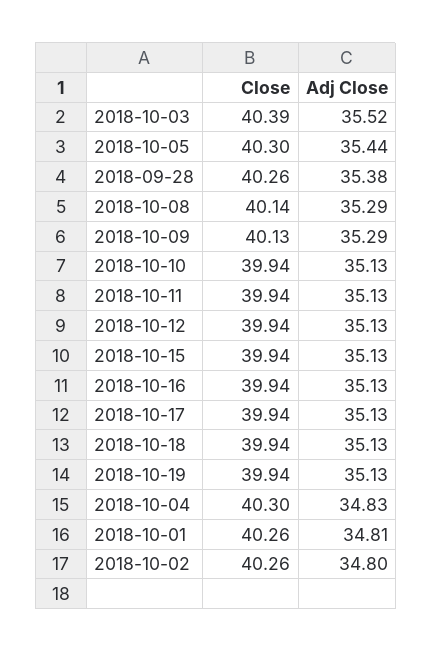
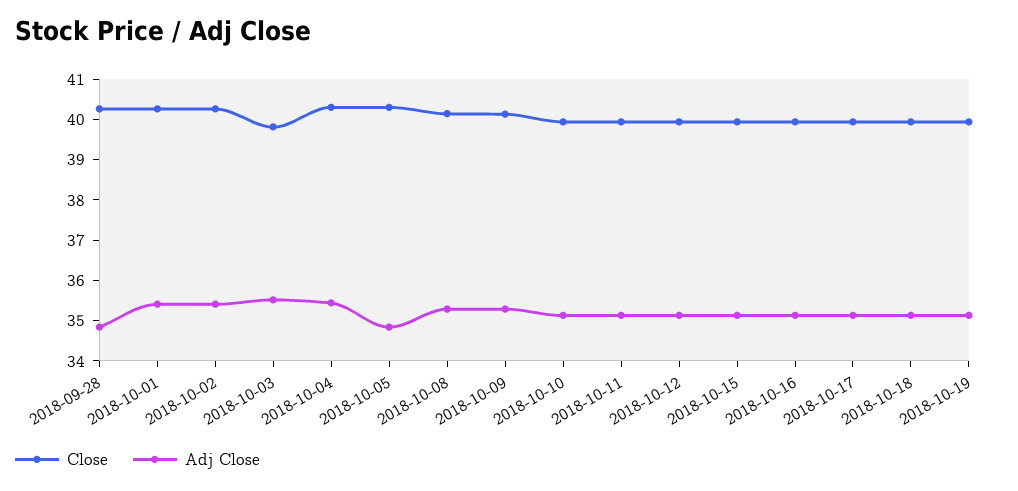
  {
    "Close": {
-     "2018-10-03": 40.39,
+     "2018-10-03": 39.8,
      "2018-10-05": 40.3,
      "2018-09-28": 40.26,
      "2018-10-08": 40.14,
      "2018-10-09": 40.13,
      "2018-10-10": 39.94,
      "2018-10-11": 39.94,
      "2018-10-12": 39.94,
      "2018-10-15": 39.94,
      "2018-10-16": 39.94,
      "2018-10-17": 39.94,
      "2018-10-18": 39.94,
      "2018-10-19": 39.94,
      "2018-10-04": 40.3,
      "2018-10-01": 40.26,
      "2018-10-02": 40.26
    },
    "Adj Close": {
      "2018-10-03": 35.52,
-     "2018-10-05": 35.44,
+     "2018-10-05": 34.8,
-     "2018-09-28": 35.38,
+     "2018-09-28": 34.8,
      "2018-10-08": 35.29,
      "2018-10-09": 35.29,
      "2018-10-10": 35.13,
      "2018-10-11": 35.13,
      "2018-10-12": 35.13,
      "2018-10-15": 35.13,
      "2018-10-16": 35.13,
      "2018-10-17": 35.13,
      "2018-10-18": 35.13,
      "2018-10-19": 35.13,
-     "2018-10-04": 34.83,
+     "2018-10-04": 35.4,
-     "2018-10-01": 34.81,
+     "2018-10-01": 35.4,
-     "2018-10-02": 34.8
+     "2018-10-02": 35.4
    }
  }

